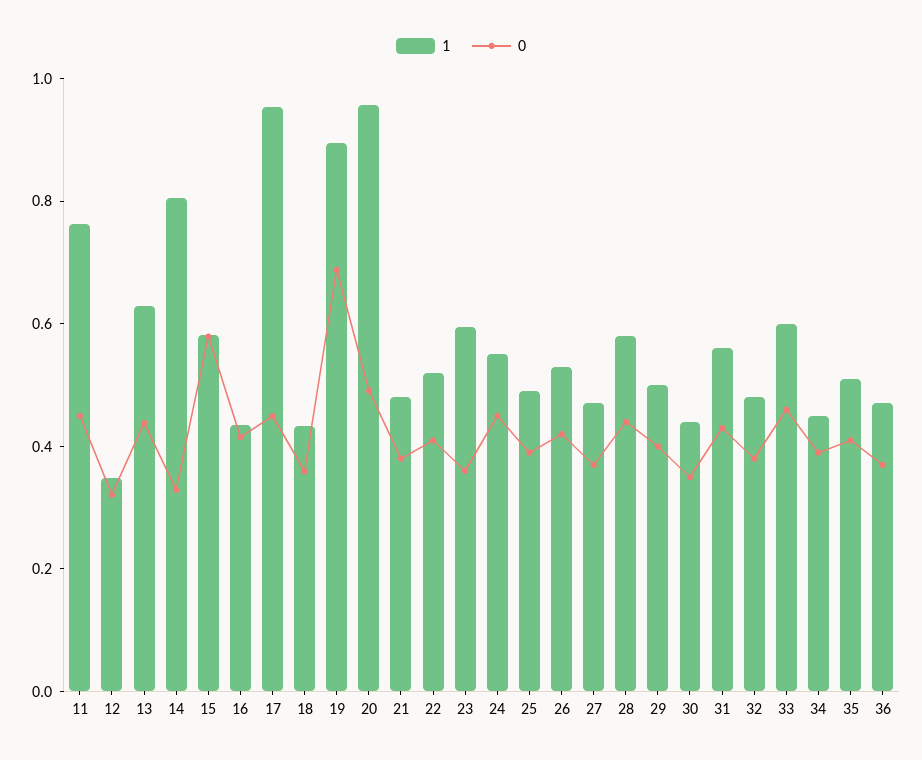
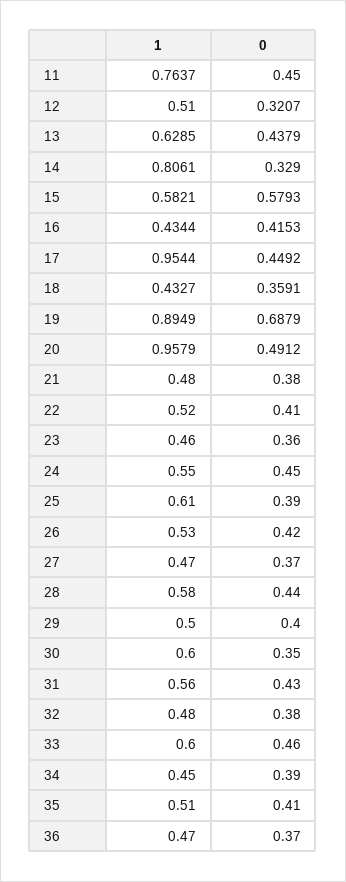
  {
    "1": {
      "11": 0.7637,
-     "12": 0.35,
+     "12": 0.51,
      "13": 0.6285,
      "14": 0.8061,
      "15": 0.5821,
      "16": 0.4344,
      "17": 0.9544,
      "18": 0.4327,
      "19": 0.8949,
      "20": 0.9579,
      "21": 0.48,
      "22": 0.52,
-     "23": 0.6,
+     "23": 0.46,
      "24": 0.55,
-     "25": 0.5,
+     "25": 0.61,
      "26": 0.53,
      "27": 0.47,
      "28": 0.58,
      "29": 0.5,
-     "30": 0.45,
+     "30": 0.6,
      "31": 0.56,
      "32": 0.48,
      "33": 0.6,
      "34": 0.45,
      "35": 0.51,
      "36": 0.47
    },
    "0": {
      "11": 0.45,
      "12": 0.3207,
      "13": 0.4379,
      "14": 0.329,
      "15": 0.5793,
      "16": 0.4153,
      "17": 0.4492,
      "18": 0.3591,
      "19": 0.6879,
      "20": 0.4912,
      "21": 0.38,
      "22": 0.41,
      "23": 0.36,
      "24": 0.45,
      "25": 0.39,
      "26": 0.42,
      "27": 0.37,
      "28": 0.44,
      "29": 0.4,
      "30": 0.35,
      "31": 0.43,
      "32": 0.38,
      "33": 0.46,
      "34": 0.39,
      "35": 0.41,
      "36": 0.37
    }
  }

